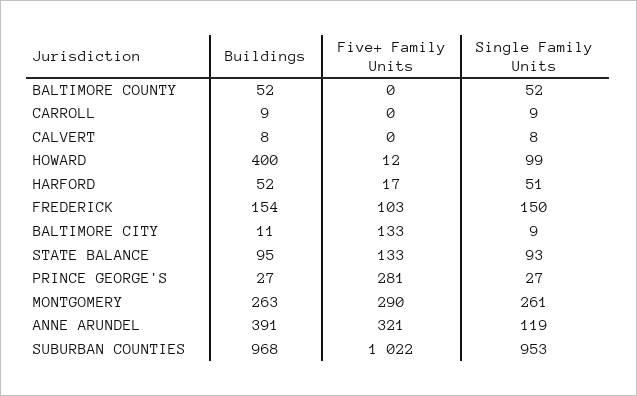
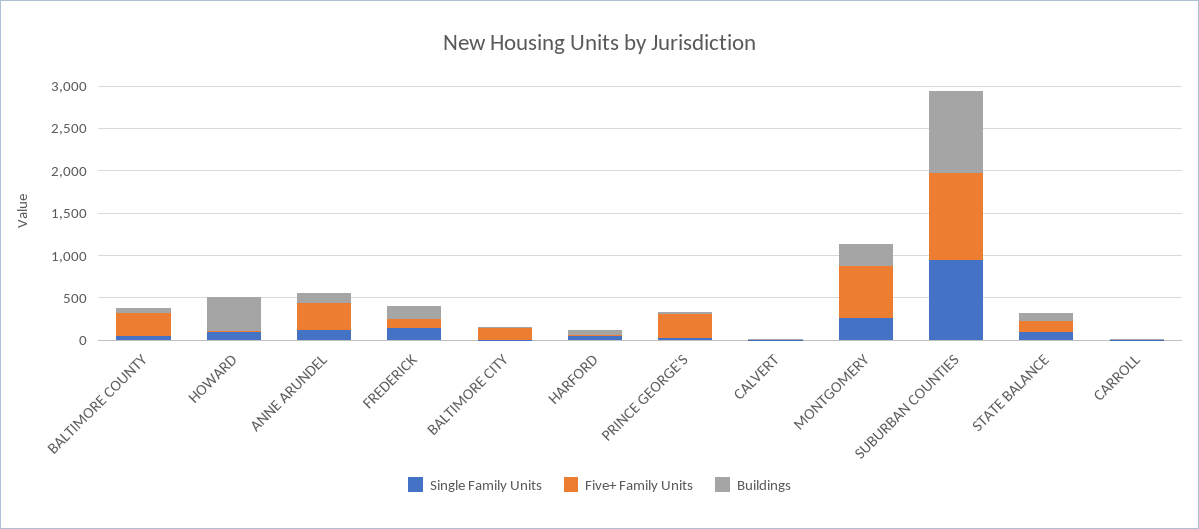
  {
    "Buildings": {
      "BALTIMORE COUNTY": 52,
      "CARROLL": 9,
      "CALVERT": 8,
      "HOWARD": 400,
      "HARFORD": 52,
      "FREDERICK": 154,
      "BALTIMORE CITY": 11,
      "STATE BALANCE": 95,
      "PRINCE GEORGE'S": 27,
      "MONTGOMERY": 263,
-     "ANNE ARUNDEL": 391,
+     "ANNE ARUNDEL": 100,
      "SUBURBAN COUNTIES": 968
    },
    "Five+ Family Units": {
-     "BALTIMORE COUNTY": 0,
+     "BALTIMORE COUNTY": 300,
      "CARROLL": 0,
      "CALVERT": 0,
      "HOWARD": 12,
      "HARFORD": 17,
      "FREDERICK": 103,
      "BALTIMORE CITY": 133,
      "STATE BALANCE": 133,
      "PRINCE GEORGE'S": 281,
-     "MONTGOMERY": 290,
+     "MONTGOMERY": 600,
      "ANNE ARUNDEL": 321,
      "SUBURBAN COUNTIES": 1022
    },
    "Single Family Units": {
      "BALTIMORE COUNTY": 52,
      "CARROLL": 9,
      "CALVERT": 8,
      "HOWARD": 99,
      "HARFORD": 51,
      "FREDERICK": 150,
      "BALTIMORE CITY": 9,
      "STATE BALANCE": 93,
      "PRINCE GEORGE'S": 27,
      "MONTGOMERY": 261,
      "ANNE ARUNDEL": 119,
      "SUBURBAN COUNTIES": 953
    }
  }

